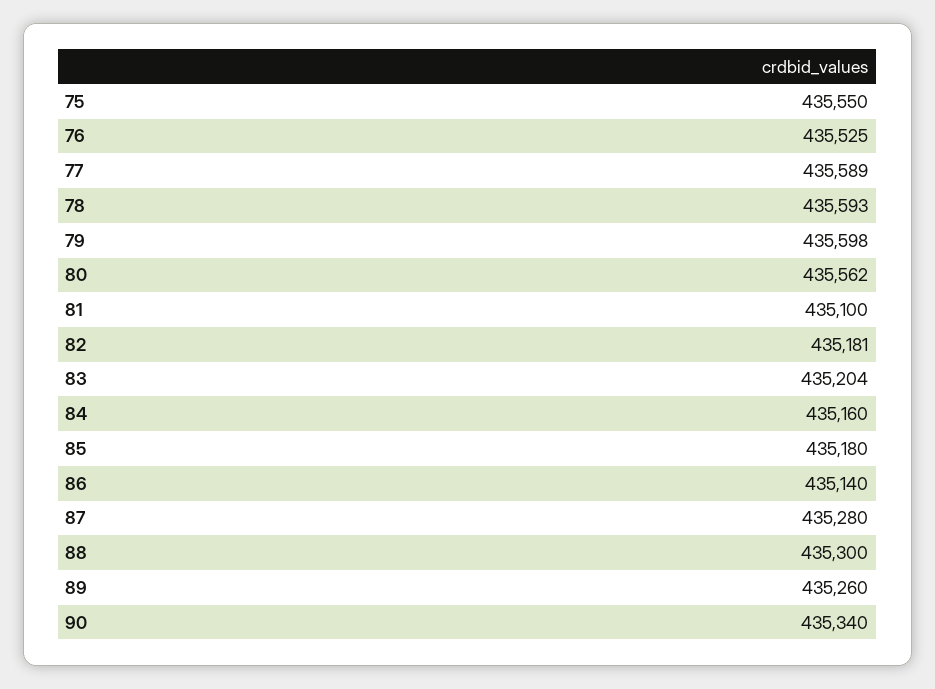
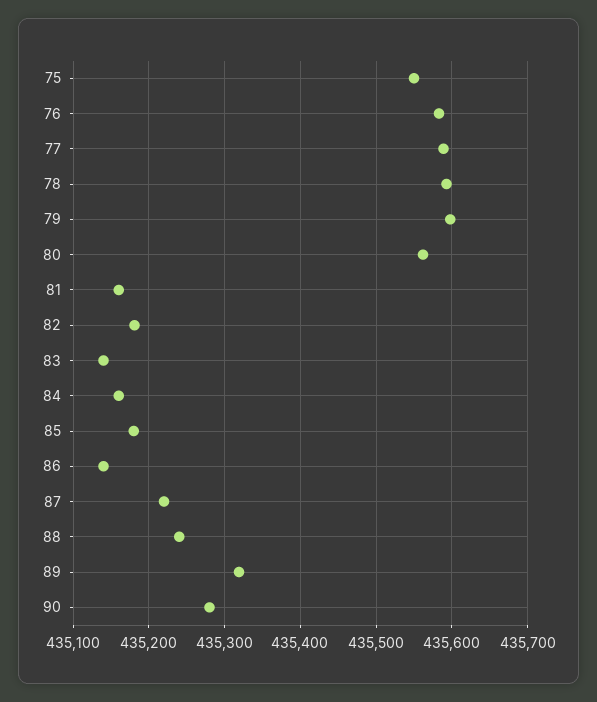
  {
    "75": 435550,
-   "76": 435525,
+   "76": 435580,
    "77": 435589,
    "78": 435593,
    "79": 435598,
    "80": 435562,
-   "81": 435100,
+   "81": 435160,
    "82": 435181,
-   "83": 435204,
+   "83": 435140,
    "84": 435160,
    "85": 435180,
    "86": 435140,
-   "87": 435280,
+   "87": 435220,
-   "88": 435300,
+   "88": 435240,
-   "89": 435260,
+   "89": 435320,
-   "90": 435340
+   "90": 435280
  }

